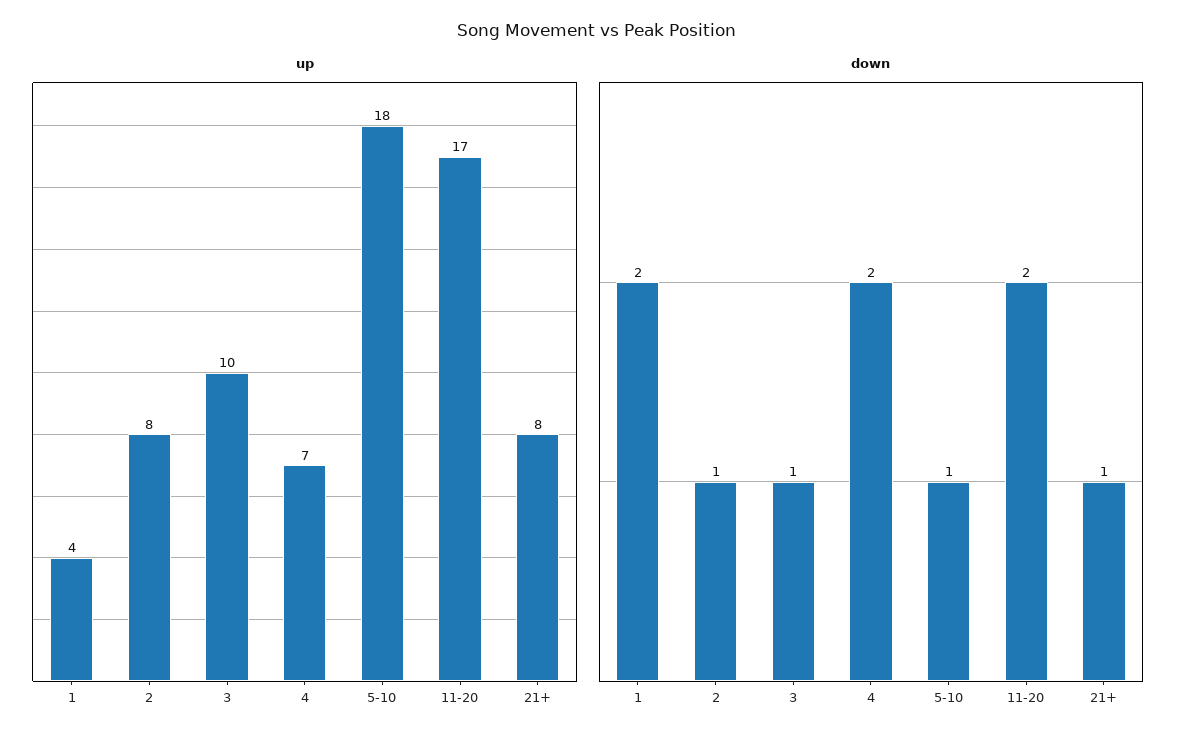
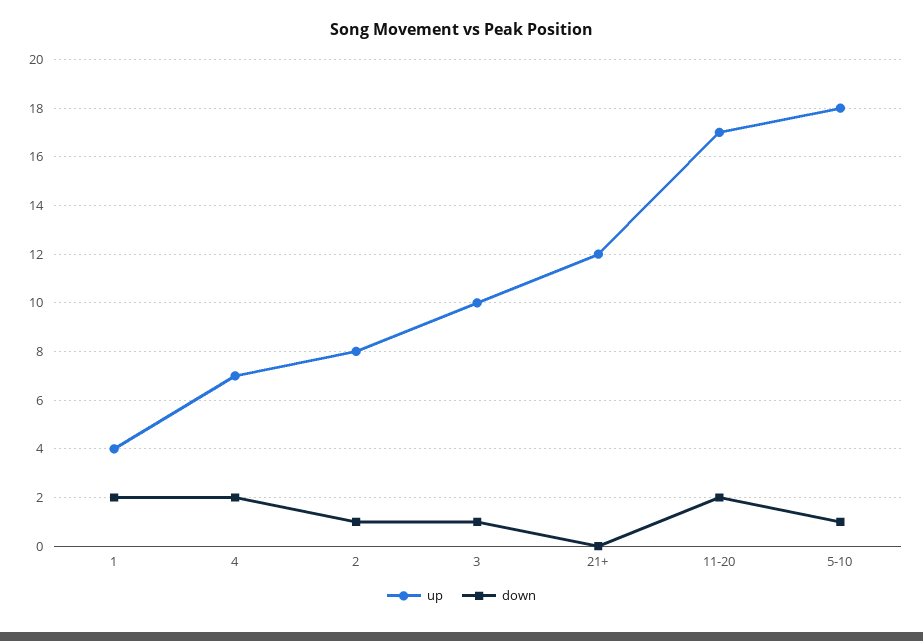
  {
    "up": {
      "1": 4,
      "2": 8,
      "3": 10,
      "4": 7,
      "5-10": 18,
      "11-20": 17,
-     "21+": 8
+     "21+": 12
    },
    "down": {
      "1": 2,
      "2": 1,
      "3": 1,
      "4": 2,
      "5-10": 1,
      "11-20": 2,
-     "21+": 1
+     "21+": 0
    }
  }

